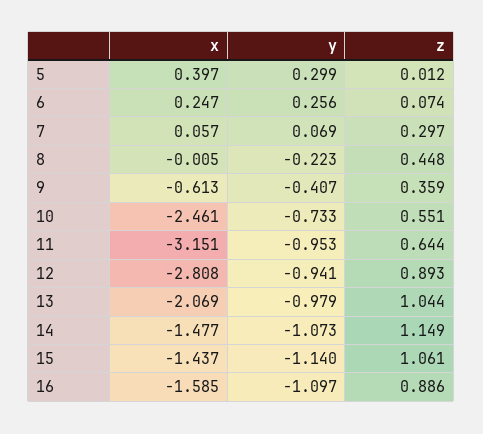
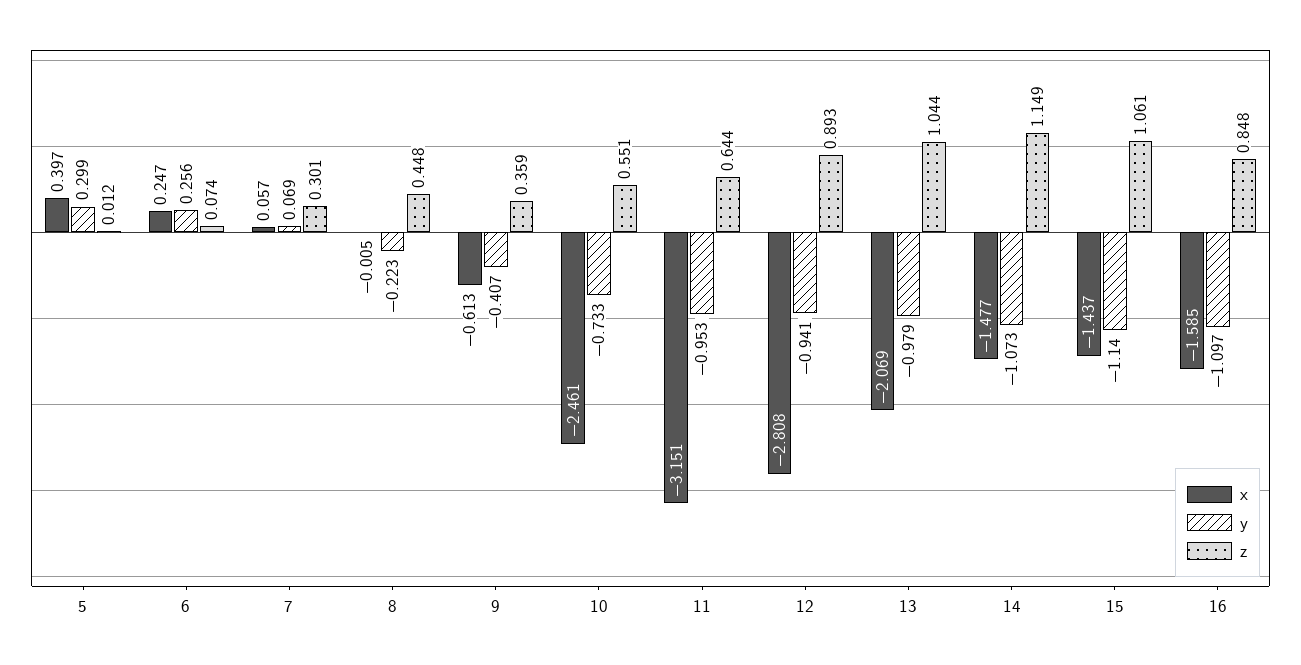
  {
    "x": {
      "5": 0.397,
      "6": 0.247,
      "7": 0.057,
      "8": -0.005,
      "9": -0.613,
      "10": -2.461,
      "11": -3.151,
      "12": -2.808,
      "13": -2.069,
      "14": -1.477,
      "15": -1.437,
      "16": -1.585
    },
    "y": {
      "5": 0.299,
      "6": 0.256,
      "7": 0.069,
      "8": -0.223,
      "9": -0.407,
      "10": -0.733,
      "11": -0.953,
      "12": -0.941,
      "13": -0.979,
      "14": -1.073,
      "15": -1.14,
      "16": -1.097
    },
    "z": {
      "5": 0.012,
      "6": 0.074,
-     "7": 0.297,
+     "7": 0.301,
      "8": 0.448,
      "9": 0.359,
      "10": 0.551,
      "11": 0.644,
      "12": 0.893,
      "13": 1.044,
      "14": 1.149,
      "15": 1.061,
-     "16": 0.886
+     "16": 0.848
    }
  }

